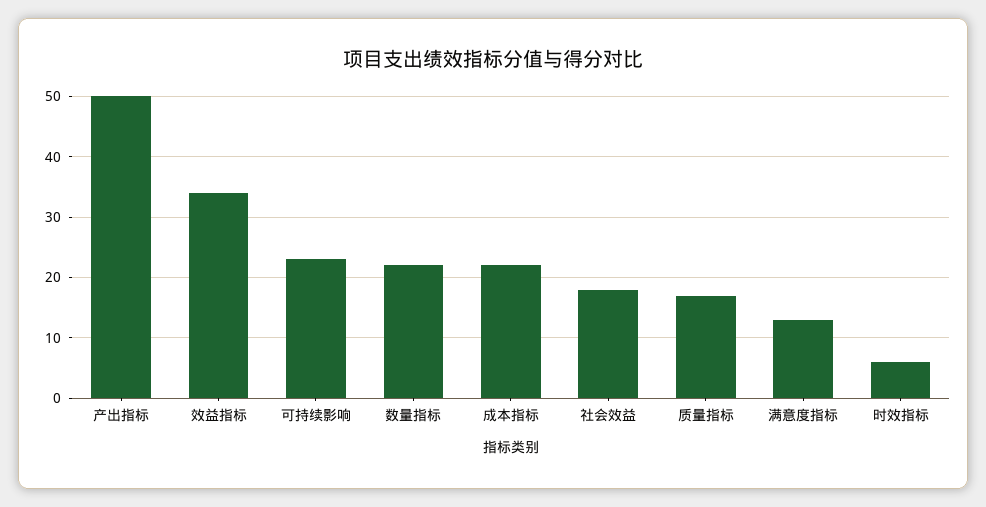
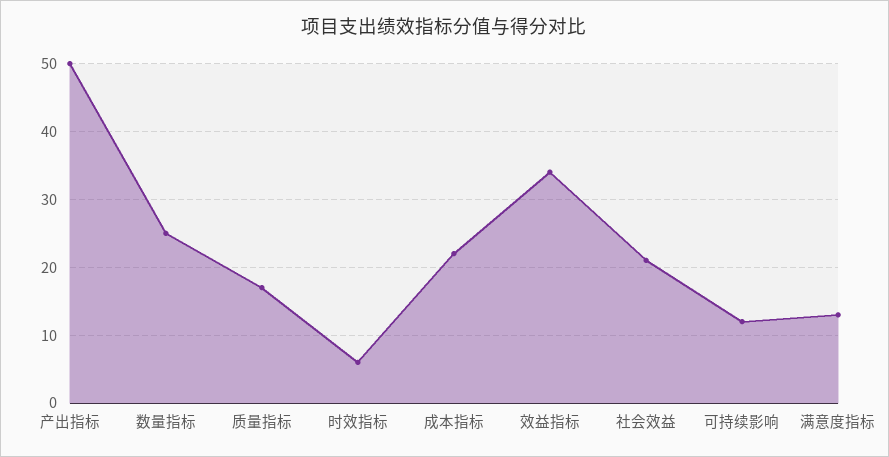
  {
    "产出指标": 50,
    "效益指标": 34,
-   "可持续影响": 23,
+   "可持续影响": 12,
-   "数量指标": 22,
+   "数量指标": 25,
    "成本指标": 22,
-   "社会效益": 18,
+   "社会效益": 21,
    "质量指标": 17,
    "满意度指标": 13,
    "时效指标": 6
  }

